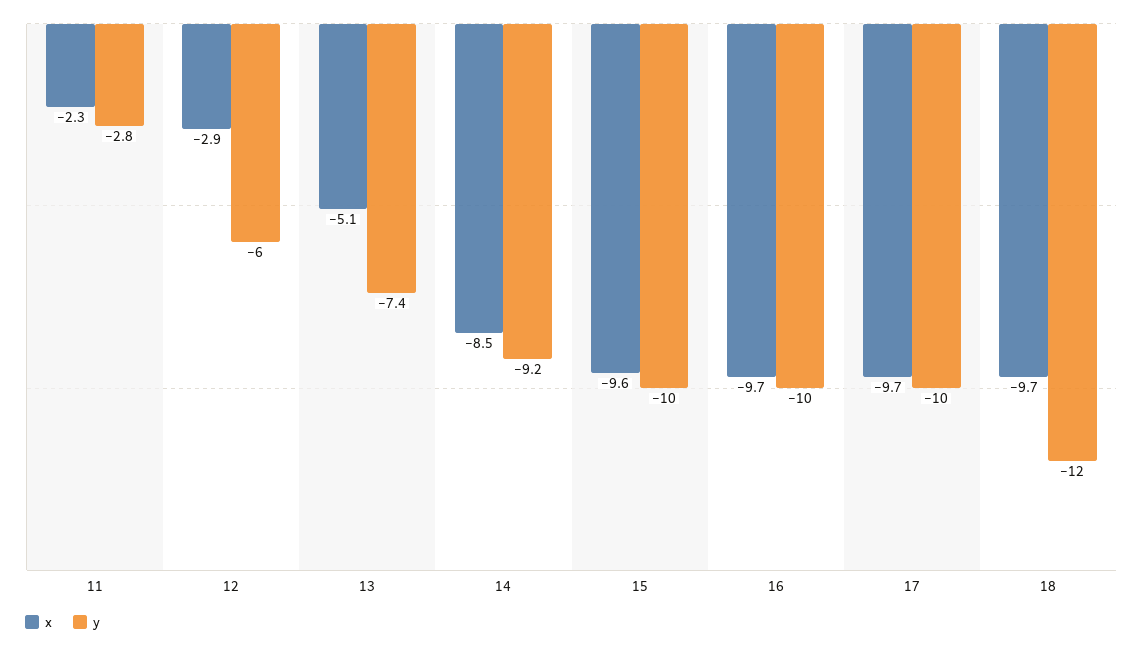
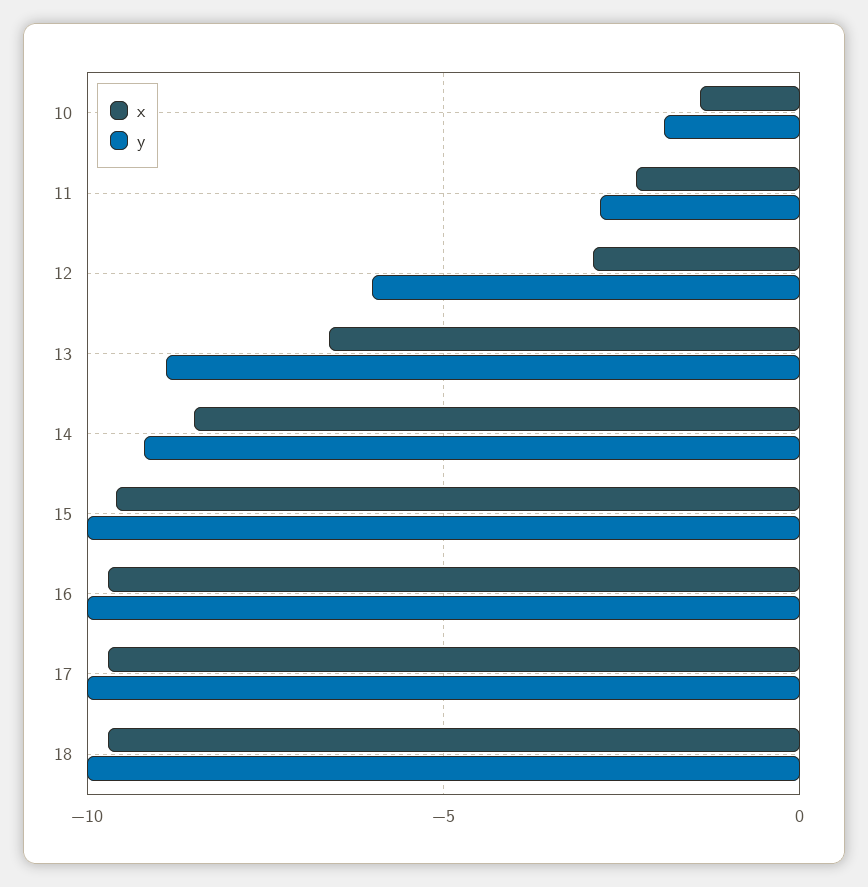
  {
    "x": {
      "11": -2.3,
      "12": -2.9,
-     "13": -5.1,
+     "13": -6.5,
      "14": -8.5,
      "15": -9.6,
      "16": -9.7,
      "17": -9.7,
-     "18": -9.7
+     "18": -9.7,
+     "10": -1.5
    },
    "y": {
      "11": -2.8,
      "12": -6,
-     "13": -7.4,
+     "13": -9,
      "14": -9.2,
      "15": -10,
      "16": -10,
      "17": -10,
-     "18": -12
+     "18": -10,
+     "10": -2
    }
  }

